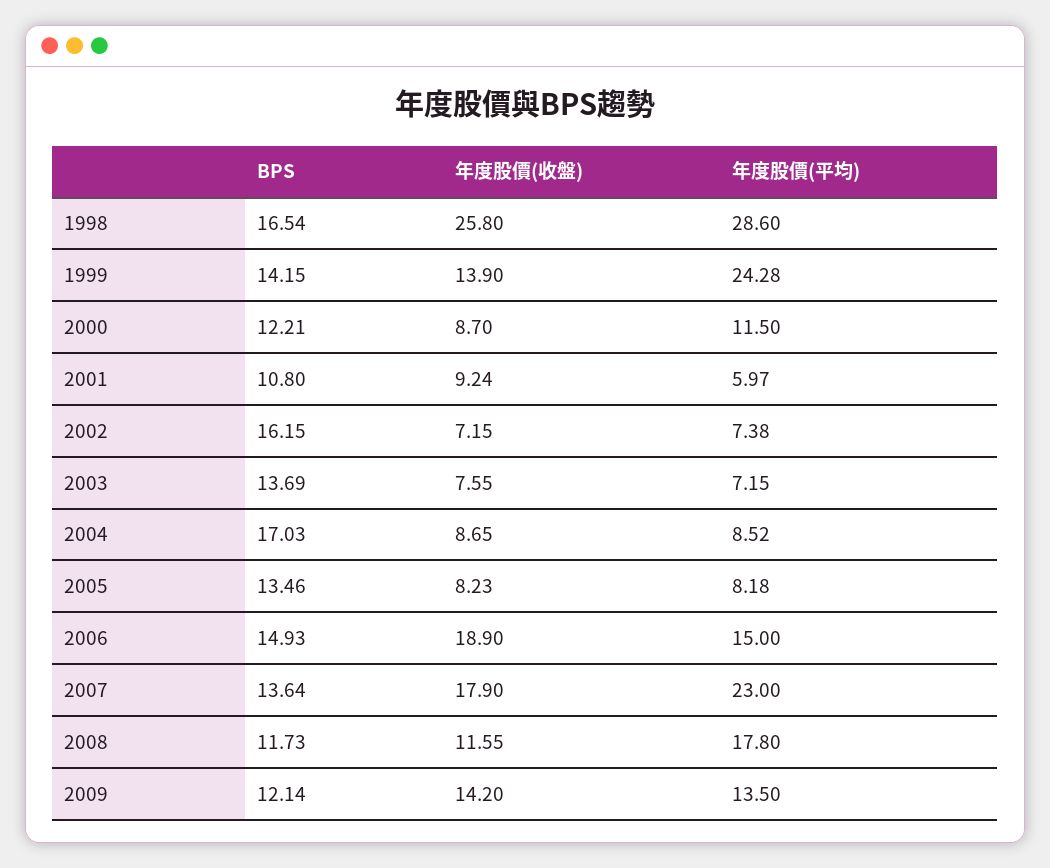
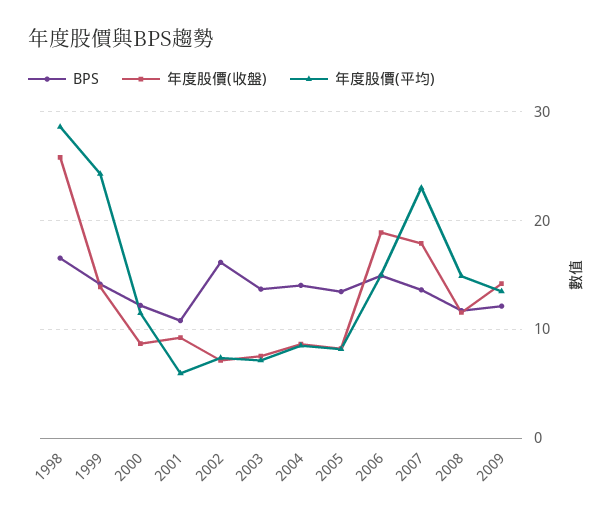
  {
    "BPS": {
      "1998": 16.54,
      "1999": 14.15,
      "2000": 12.21,
      "2001": 10.8,
      "2002": 16.15,
      "2003": 13.69,
-     "2004": 17.03,
+     "2004": 14,
      "2005": 13.46,
      "2006": 14.93,
      "2007": 13.64,
      "2008": 11.73,
      "2009": 12.14
    },
    "年度股價(收盤)": {
      "1998": 25.8,
      "1999": 13.9,
      "2000": 8.7,
      "2001": 9.24,
      "2002": 7.15,
      "2003": 7.55,
      "2004": 8.65,
      "2005": 8.23,
      "2006": 18.9,
      "2007": 17.9,
      "2008": 11.55,
      "2009": 14.2
    },
    "年度股價(平均)": {
      "1998": 28.6,
      "1999": 24.28,
      "2000": 11.5,
      "2001": 5.97,
      "2002": 7.38,
      "2003": 7.15,
      "2004": 8.52,
      "2005": 8.18,
      "2006": 15,
      "2007": 23,
-     "2008": 17.8,
+     "2008": 15,
      "2009": 13.5
    }
  }

